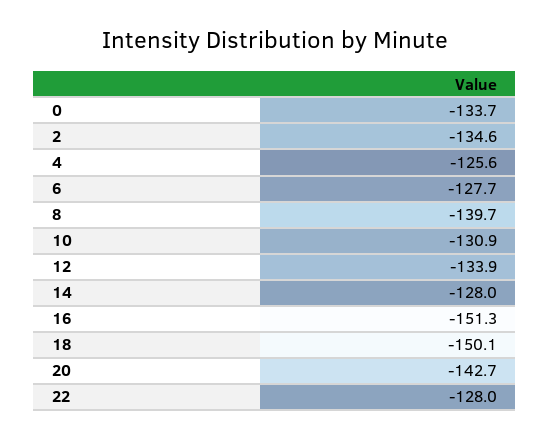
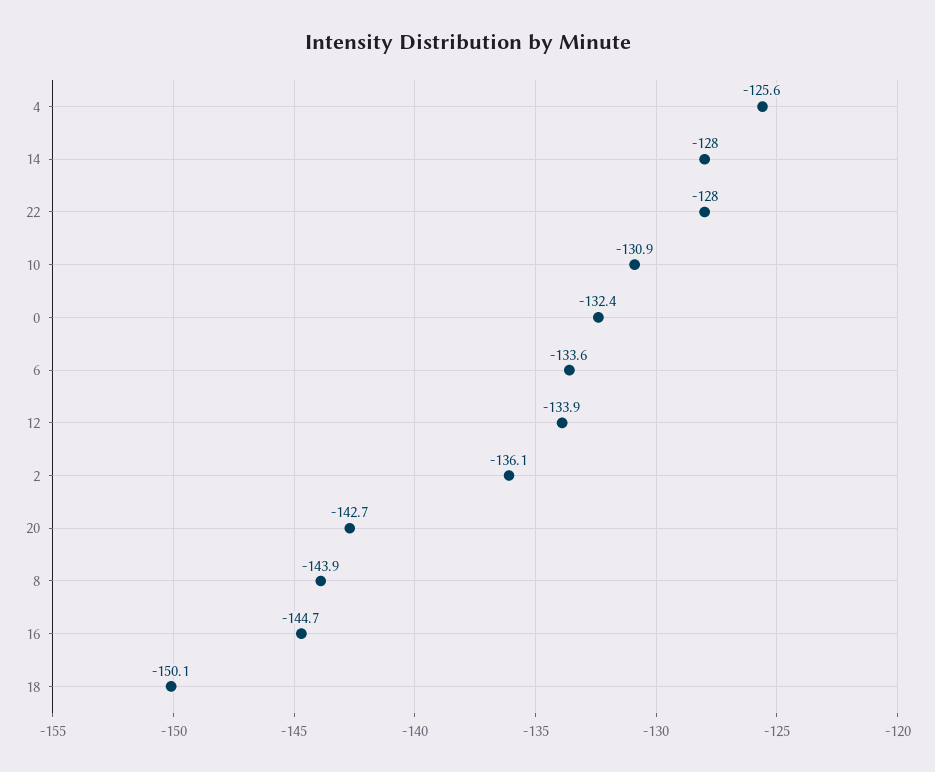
  {
-   "0": -133.7,
+   "0": -132.4,
-   "2": -134.6,
+   "2": -136.1,
    "4": -125.6,
-   "6": -127.7,
+   "6": -133.6,
-   "8": -139.7,
+   "8": -143.9,
    "10": -130.9,
    "12": -133.9,
    "14": -128,
-   "16": -151.3,
+   "16": -144.7,
    "18": -150.1,
    "20": -142.7,
    "22": -128
  }

